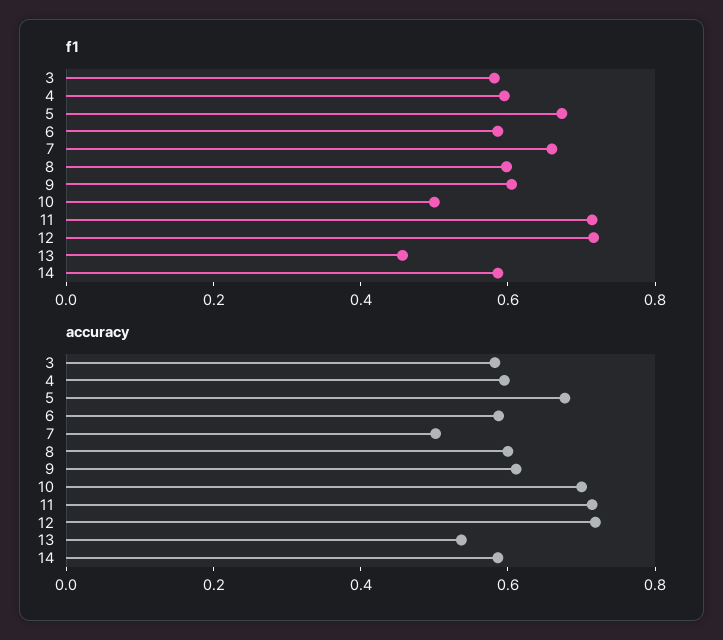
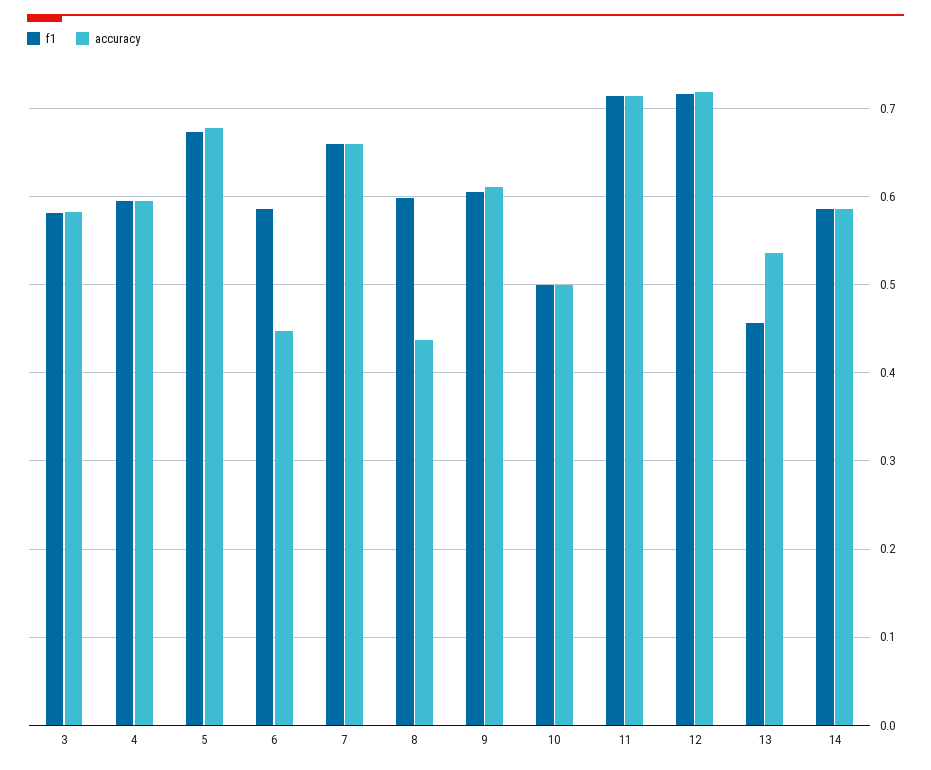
  {
    "f1": {
      "3": 0.58,
      "4": 0.6,
      "5": 0.67,
      "6": 0.59,
      "7": 0.66,
      "8": 0.6,
      "9": 0.61,
      "10": 0.5,
      "11": 0.71,
      "12": 0.72,
      "13": 0.46,
      "14": 0.59
    },
    "accuracy": {
      "3": 0.58,
      "4": 0.6,
      "5": 0.68,
-     "6": 0.6,
+     "6": 0.45,
-     "7": 0.5,
+     "7": 0.66,
-     "8": 0.6,
+     "8": 0.44,
      "9": 0.61,
-     "10": 0.7,
+     "10": 0.5,
      "11": 0.71,
      "12": 0.72,
      "13": 0.54,
      "14": 0.59
    }
  }

